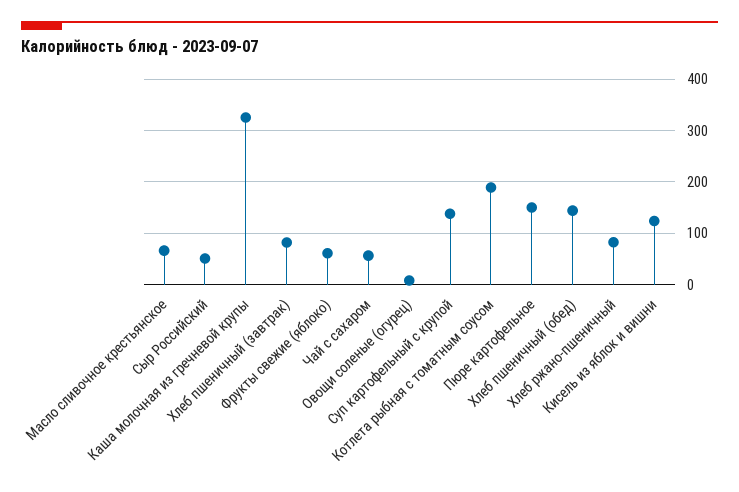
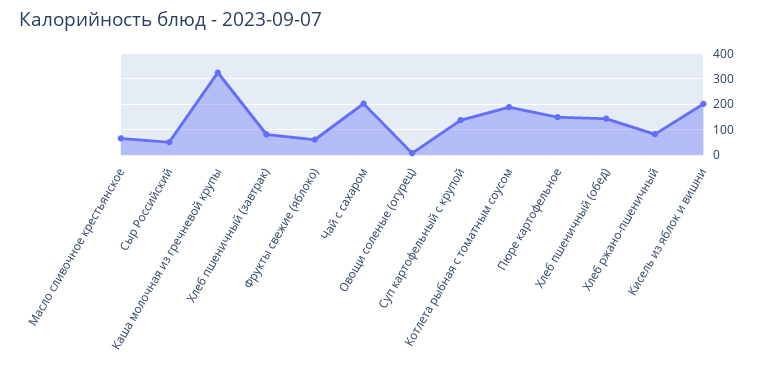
  {
    "Масло сливочное крестьянское": 60,
    "Сыр Российский": 60,
    "Каша молочная из гречневой крупы": 320,
    "Хлеб пшеничный (завтрак)": 80,
    "Фрукты свежие (яблоко)": 60,
-   "Чай с сахаром": 60,
+   "Чай с сахаром": 200,
    "Овощи соленые (огурец)": 0,
    "Суп картофельный с крупой": 140,
    "Котлета рыбная с томатным соусом": 180,
    "Пюре картофельное": 160,
    "Хлеб пшеничный (обед)": 140,
    "Хлеб ржано-пшеничный": 80,
-   "Кисель из яблок и вишни": 120
+   "Кисель из яблок и вишни": 200
  }

